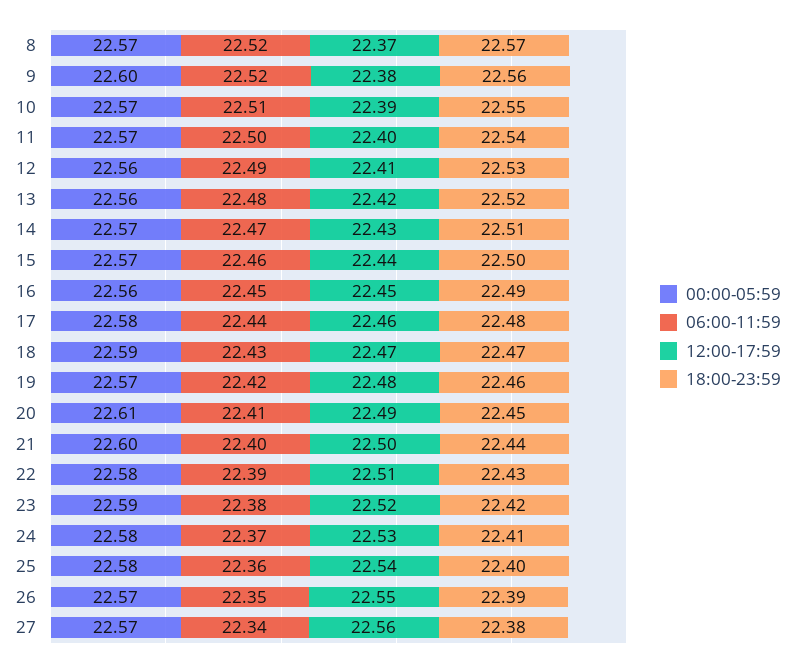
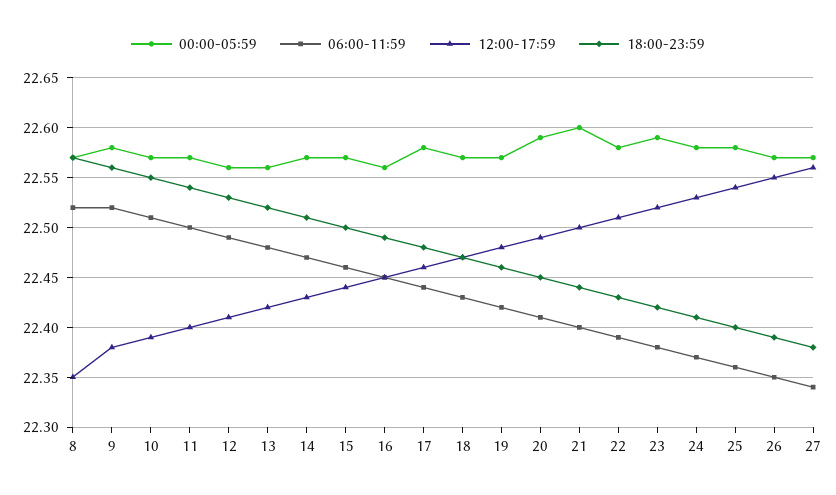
  {
    "00:00-05:59": {
      "8": 22.57,
-     "9": 22.6,
+     "9": 22.58,
      "10": 22.57,
      "11": 22.57,
      "12": 22.56,
      "13": 22.56,
      "14": 22.57,
      "15": 22.57,
      "16": 22.56,
      "17": 22.58,
-     "18": 22.59,
+     "18": 22.57,
      "19": 22.57,
-     "20": 22.61,
+     "20": 22.59,
      "21": 22.6,
      "22": 22.58,
      "23": 22.59,
      "24": 22.58,
      "25": 22.58,
      "26": 22.57,
      "27": 22.57
    },
    "06:00-11:59": {
      "8": 22.52,
      "9": 22.52,
      "10": 22.51,
      "11": 22.5,
      "12": 22.49,
      "13": 22.48,
      "14": 22.47,
      "15": 22.46,
      "16": 22.45,
      "17": 22.44,
      "18": 22.43,
      "19": 22.42,
      "20": 22.41,
      "21": 22.4,
      "22": 22.39,
      "23": 22.38,
      "24": 22.37,
      "25": 22.36,
      "26": 22.35,
      "27": 22.34
    },
    "12:00-17:59": {
-     "8": 22.37,
+     "8": 22.35,
      "9": 22.38,
      "10": 22.39,
      "11": 22.4,
      "12": 22.41,
      "13": 22.42,
      "14": 22.43,
      "15": 22.44,
      "16": 22.45,
      "17": 22.46,
      "18": 22.47,
      "19": 22.48,
      "20": 22.49,
      "21": 22.5,
      "22": 22.51,
      "23": 22.52,
      "24": 22.53,
      "25": 22.54,
      "26": 22.55,
      "27": 22.56
    },
    "18:00-23:59": {
      "8": 22.57,
      "9": 22.56,
      "10": 22.55,
      "11": 22.54,
      "12": 22.53,
      "13": 22.52,
      "14": 22.51,
      "15": 22.5,
      "16": 22.49,
      "17": 22.48,
      "18": 22.47,
      "19": 22.46,
      "20": 22.45,
      "21": 22.44,
      "22": 22.43,
      "23": 22.42,
      "24": 22.41,
      "25": 22.4,
      "26": 22.39,
      "27": 22.38
    }
  }

